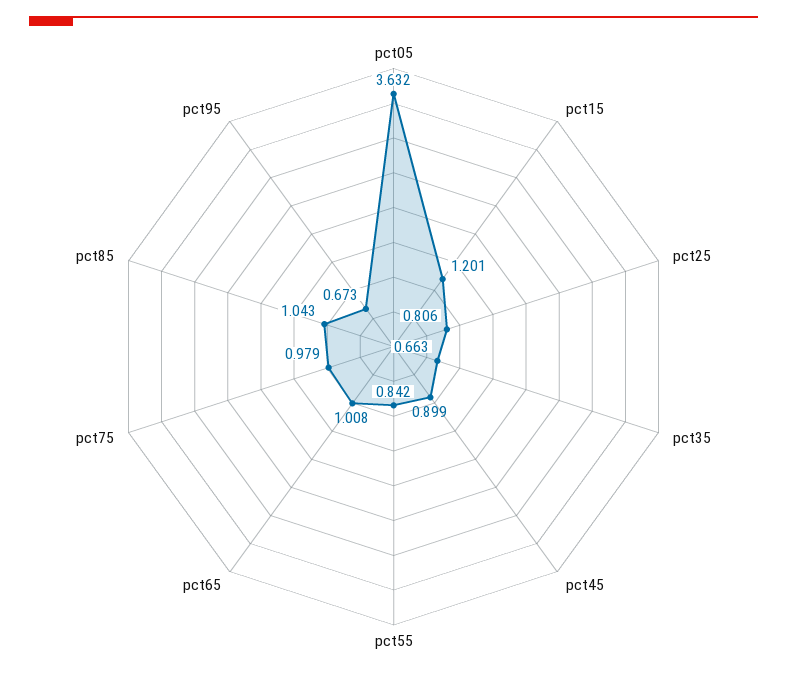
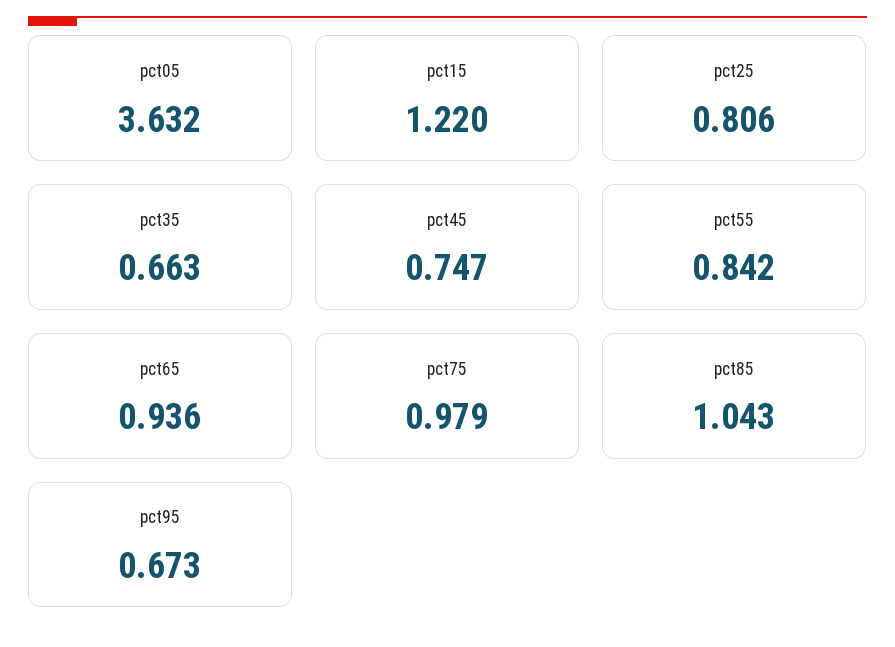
  {
    "pct05": 3.632,
-   "pct15": 1.201,
+   "pct15": 1.22,
    "pct25": 0.806,
    "pct35": 0.663,
-   "pct45": 0.899,
+   "pct45": 0.747,
    "pct55": 0.842,
-   "pct65": 1.008,
+   "pct65": 0.936,
    "pct75": 0.979,
    "pct85": 1.043,
    "pct95": 0.673
  }

